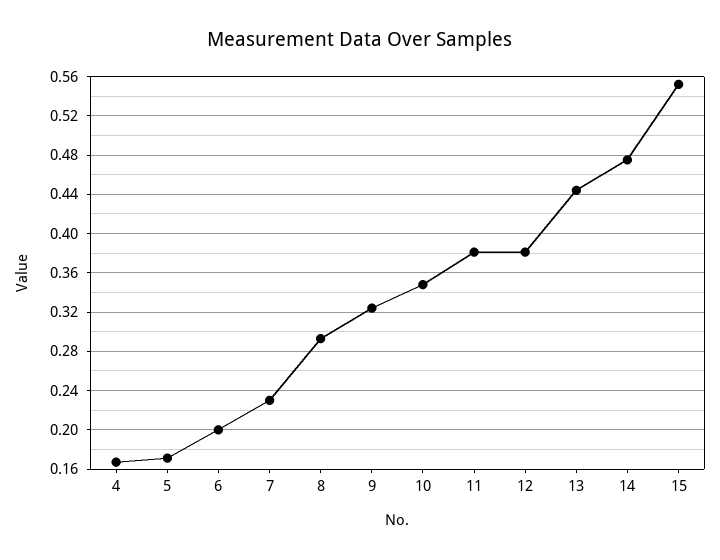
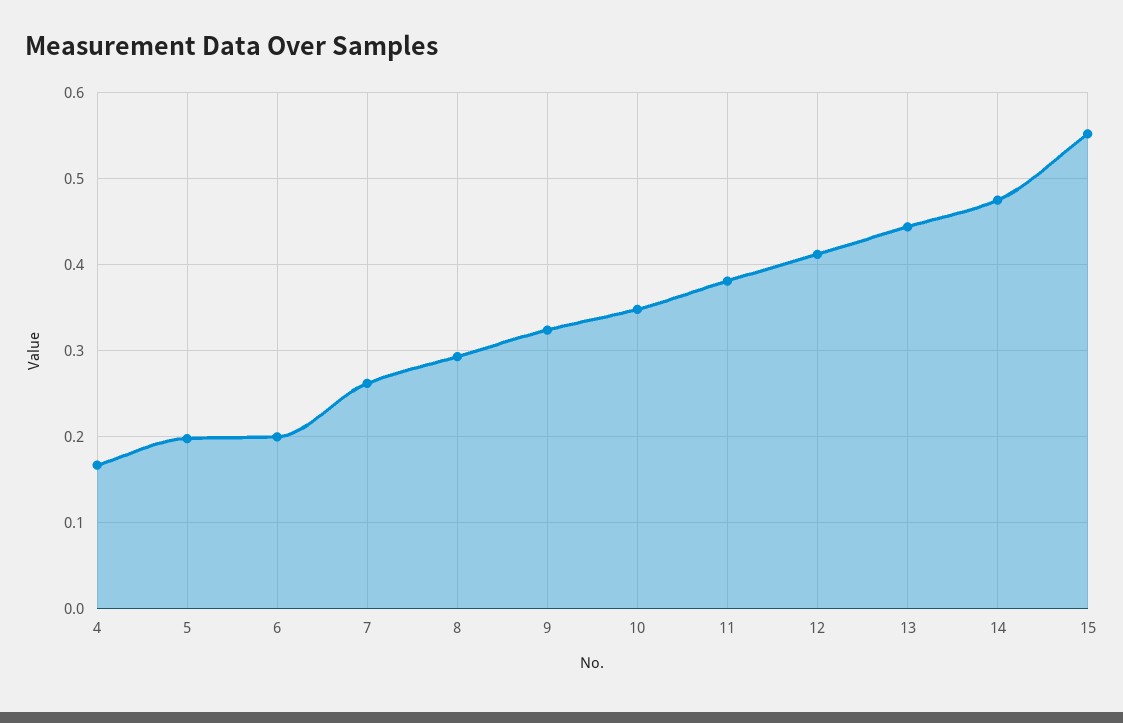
  {
    "4": 0.17,
-   "5": 0.17,
+   "5": 0.2,
    "6": 0.2,
-   "7": 0.23,
+   "7": 0.26,
    "8": 0.29,
    "9": 0.32,
    "10": 0.35,
    "11": 0.38,
-   "12": 0.38,
+   "12": 0.41,
    "13": 0.44,
    "14": 0.48,
    "15": 0.55
  }

